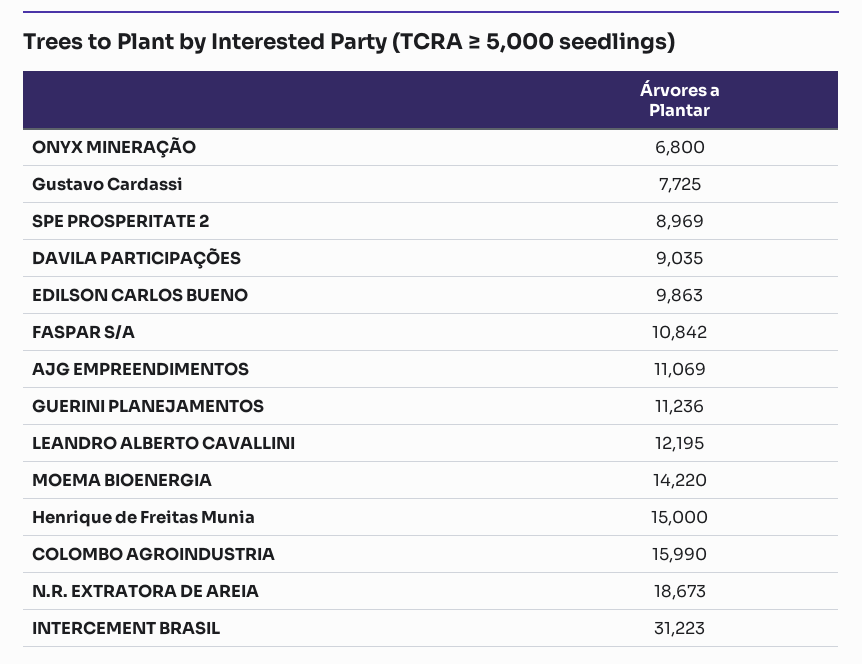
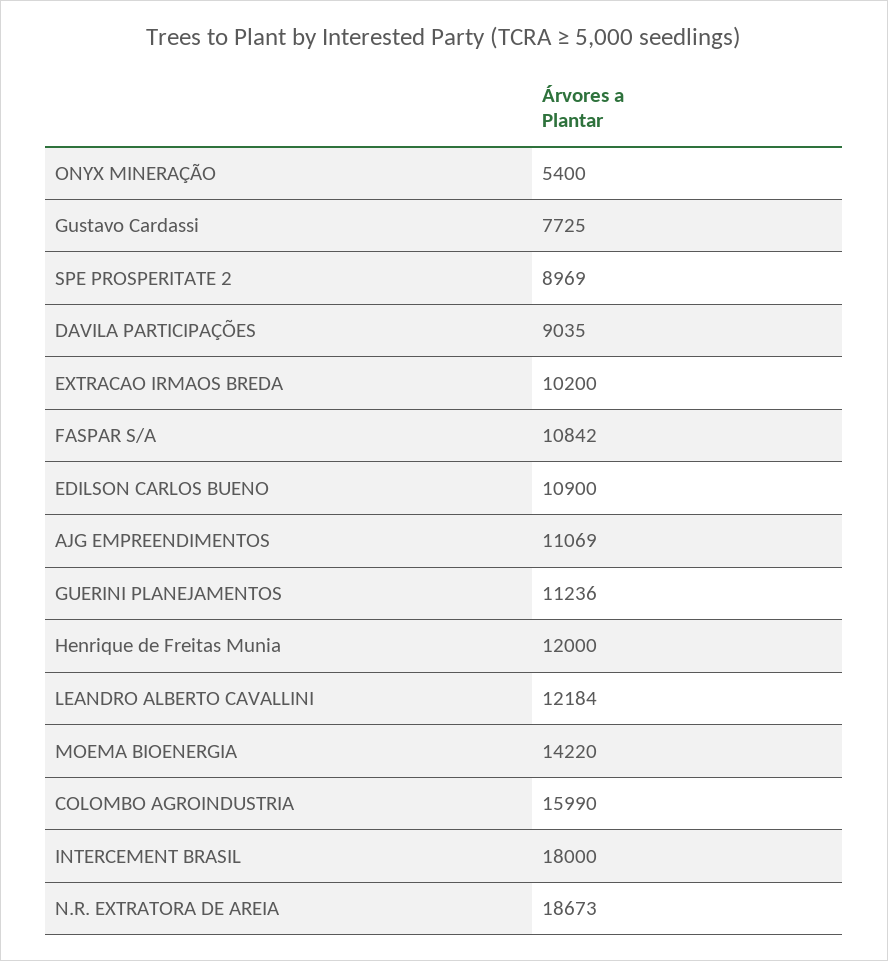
  {
-   "ONYX MINERAÇÃO": 6800,
+   "ONYX MINERAÇÃO": 5400,
    "Gustavo Cardassi": 7725,
    "SPE PROSPERITATE 2": 8969,
    "DAVILA PARTICIPAÇÕES": 9035,
-   "EDILSON CARLOS BUENO": 9863,
+   "EDILSON CARLOS BUENO": 10900,
    "FASPAR S/A": 10842,
    "AJG EMPREENDIMENTOS": 11069,
    "GUERINI PLANEJAMENTOS": 11236,
-   "LEANDRO ALBERTO CAVALLINI": 12195,
+   "LEANDRO ALBERTO CAVALLINI": 12184,
    "MOEMA BIOENERGIA": 14220,
-   "Henrique de Freitas Munia": 15000,
+   "Henrique de Freitas Munia": 12000,
    "COLOMBO AGROINDUSTRIA": 15990,
    "N.R. EXTRATORA DE AREIA": 18673,
-   "INTERCEMENT BRASIL": 31223
+   "INTERCEMENT BRASIL": 18000,
+   "EXTRACAO IRMAOS BREDA": 10200
  }

